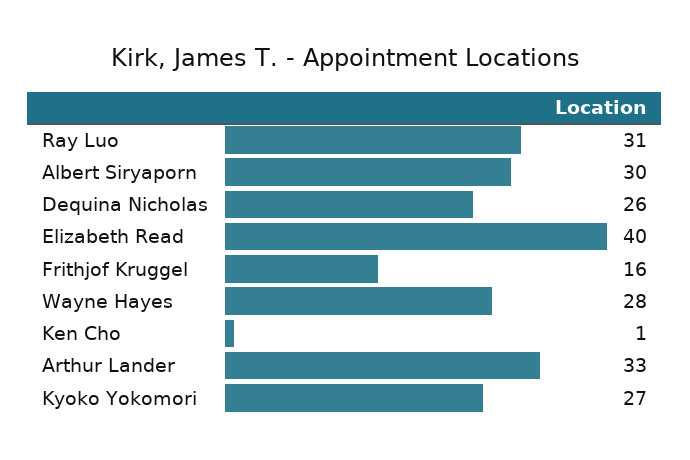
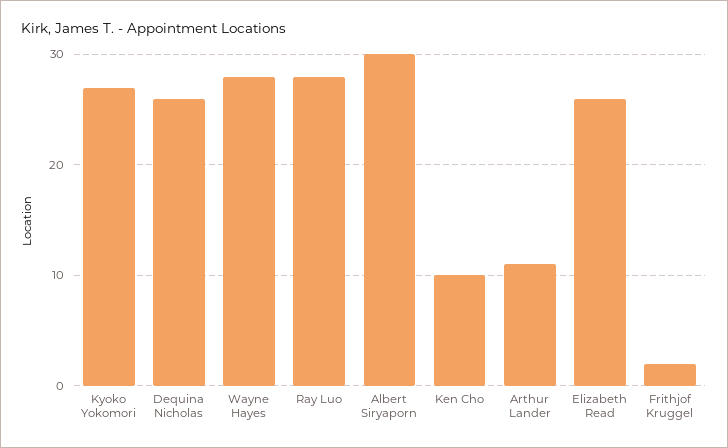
  {
-   "Ray Luo": 31,
+   "Ray Luo": 28,
    "Albert Siryaporn": 30,
    "Dequina Nicholas": 26,
-   "Elizabeth Read": 40,
+   "Elizabeth Read": 26,
-   "Frithjof Kruggel": 16,
+   "Frithjof Kruggel": 2,
    "Wayne Hayes": 28,
-   "Ken Cho": 1,
+   "Ken Cho": 10,
-   "Arthur Lander": 33,
+   "Arthur Lander": 11,
    "Kyoko Yokomori": 27
  }

